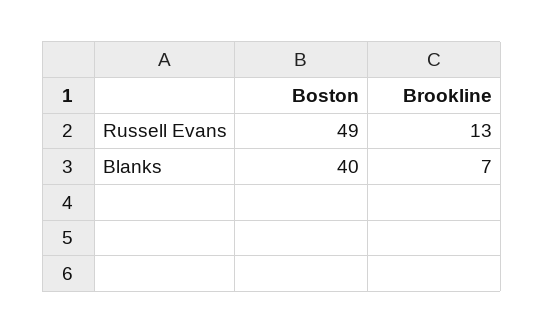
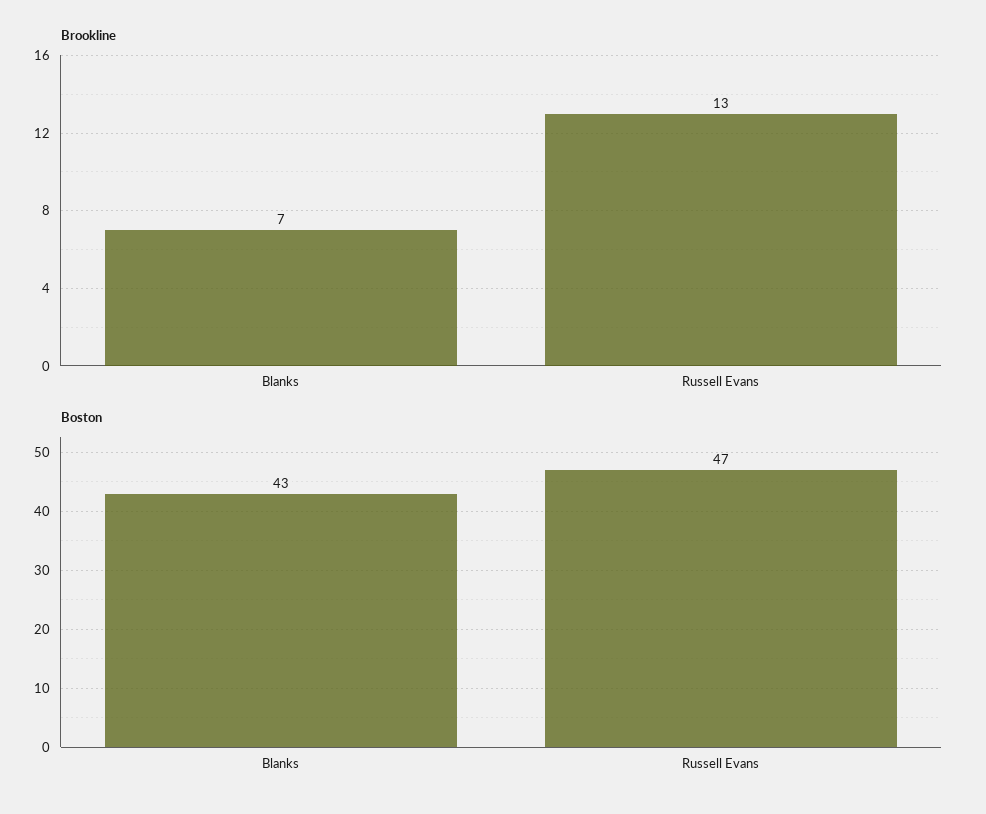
  {
    "Boston": {
-     "Russell Evans": 49,
+     "Russell Evans": 47,
-     "Blanks": 40
+     "Blanks": 43
    },
    "Brookline": {
      "Russell Evans": 13,
      "Blanks": 7
    }
  }

